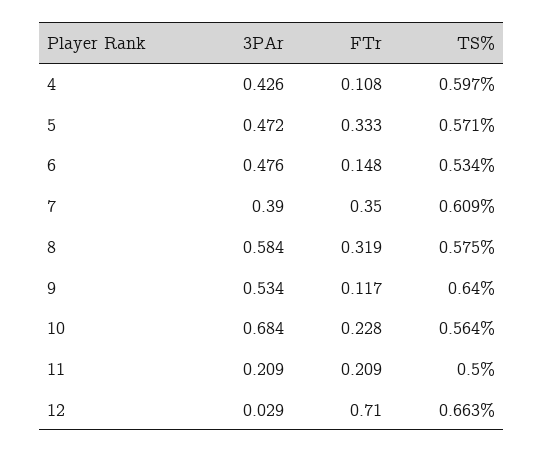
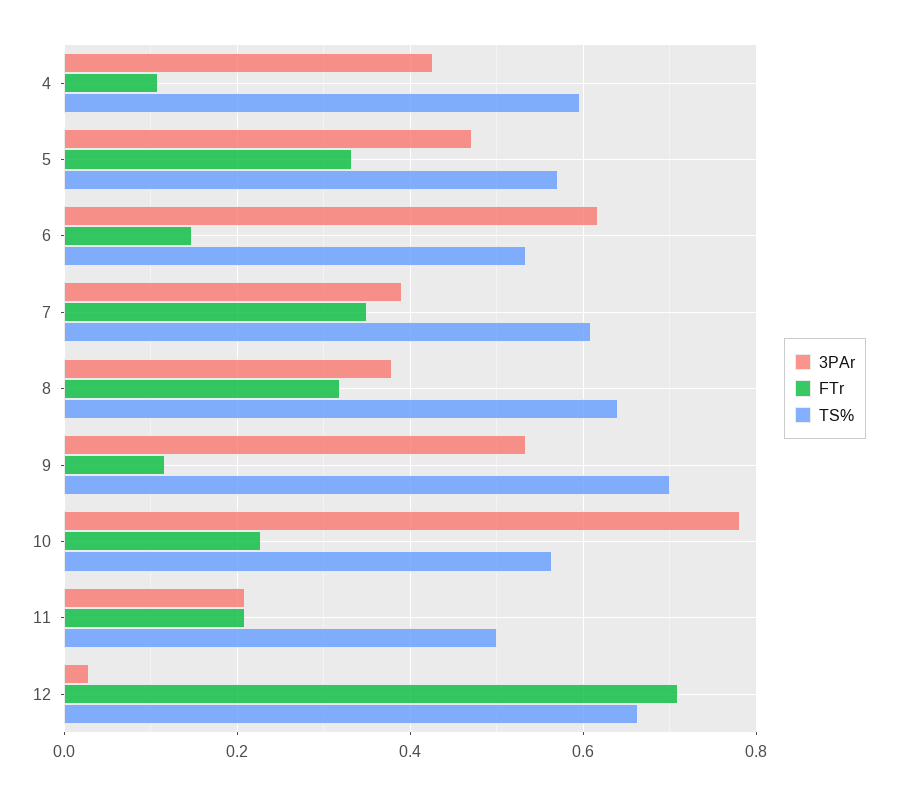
  {
    "3PAr": {
      "4": 0.426,
      "5": 0.472,
-     "6": 0.476,
+     "6": 0.62,
      "7": 0.39,
-     "8": 0.584,
+     "8": 0.38,
      "9": 0.534,
-     "10": 0.684,
+     "10": 0.78,
      "11": 0.209,
      "12": 0.029
    },
    "FTr": {
      "4": 0.108,
      "5": 0.333,
      "6": 0.148,
      "7": 0.35,
      "8": 0.319,
      "9": 0.117,
      "10": 0.228,
      "11": 0.209,
      "12": 0.71
    },
    "TS%": {
      "4": 0.597,
      "5": 0.571,
      "6": 0.534,
      "7": 0.609,
-     "8": 0.575,
+     "8": 0.64,
-     "9": 0.64,
+     "9": 0.7,
      "10": 0.564,
      "11": 0.5,
      "12": 0.663
    }
  }

